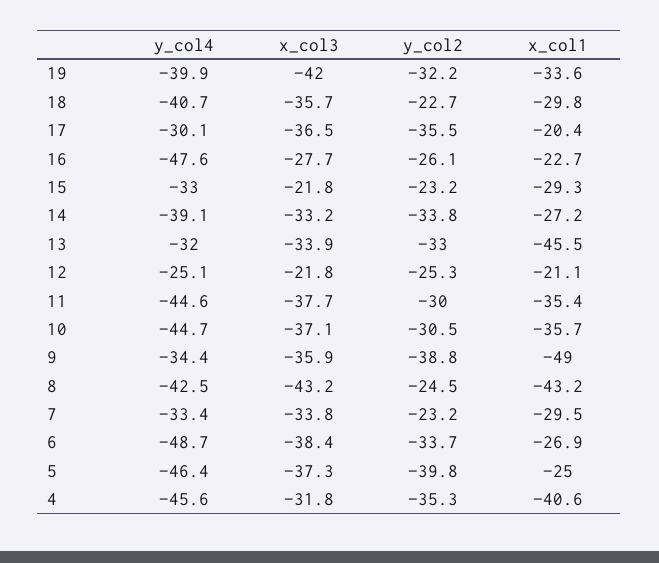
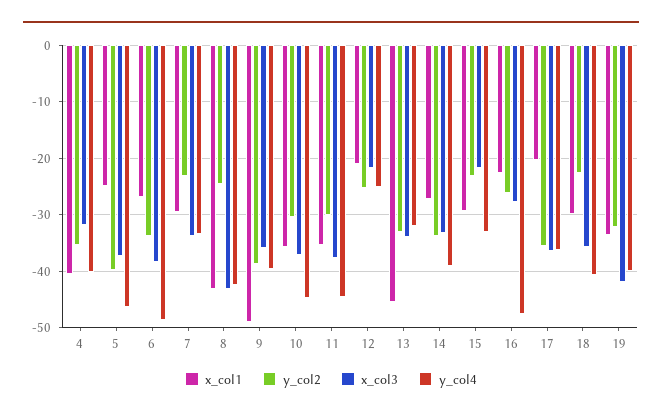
  {
    "y_col4": {
      "19": -39.9,
      "18": -40.7,
-     "17": -30.1,
+     "17": -36,
      "16": -47.6,
      "15": -33,
      "14": -39.1,
      "13": -32,
      "12": -25.1,
      "11": -44.6,
      "10": -44.7,
-     "9": -34.4,
+     "9": -40,
      "8": -42.5,
      "7": -33.4,
      "6": -48.7,
      "5": -46.4,
-     "4": -45.6
+     "4": -40
    },
    "x_col3": {
      "19": -42,
      "18": -35.7,
      "17": -36.5,
      "16": -27.7,
      "15": -21.8,
      "14": -33.2,
      "13": -33.9,
      "12": -21.8,
      "11": -37.7,
      "10": -37.1,
      "9": -35.9,
      "8": -43.2,
      "7": -33.8,
      "6": -38.4,
      "5": -37.3,
      "4": -31.8
    },
    "y_col2": {
      "19": -32.2,
      "18": -22.7,
      "17": -35.5,
      "16": -26.1,
      "15": -23.2,
      "14": -33.8,
      "13": -33,
      "12": -25.3,
      "11": -30,
      "10": -30.5,
      "9": -38.8,
      "8": -24.5,
      "7": -23.2,
      "6": -33.7,
      "5": -39.8,
      "4": -35.3
    },
    "x_col1": {
      "19": -33.6,
      "18": -29.8,
      "17": -20.4,
      "16": -22.7,
      "15": -29.3,
      "14": -27.2,
      "13": -45.5,
      "12": -21.1,
      "11": -35.4,
      "10": -35.7,
      "9": -49,
      "8": -43.2,
      "7": -29.5,
      "6": -26.9,
      "5": -25,
      "4": -40.6
    }
  }

